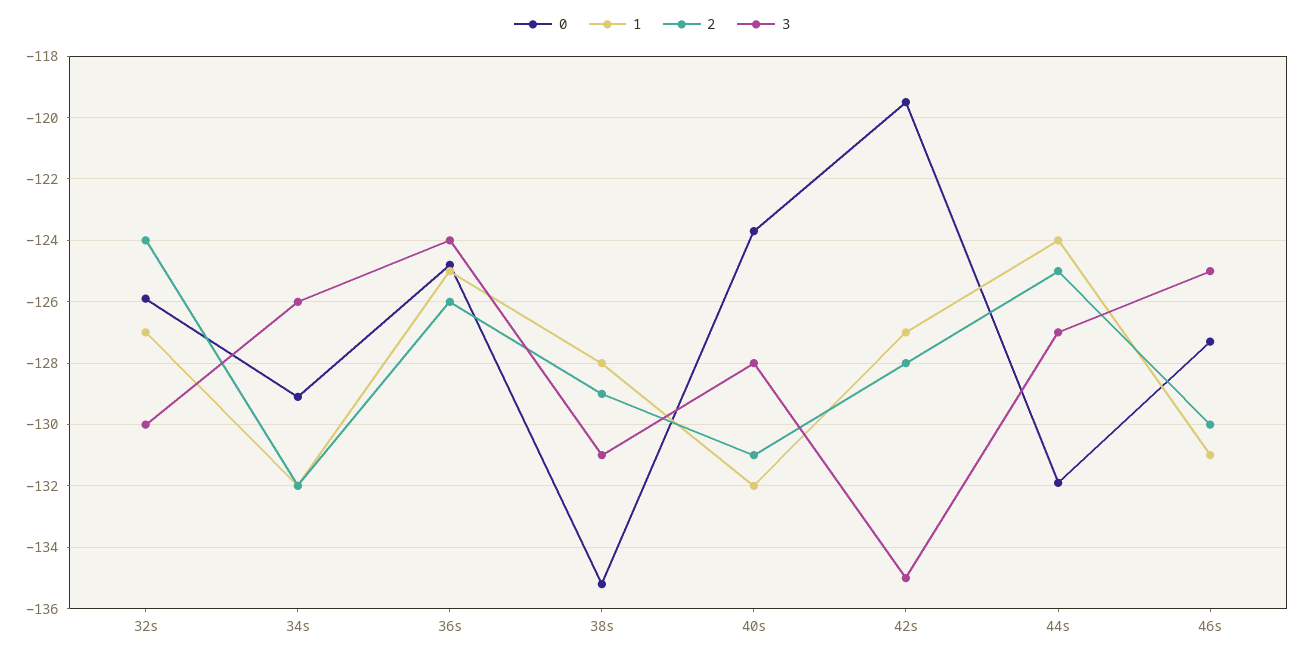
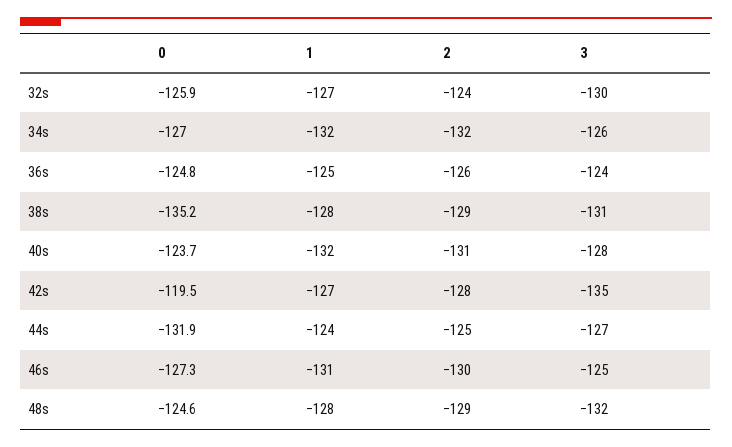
  {
    "0": {
      "32s": -125.9,
-     "34s": -129,
+     "34s": -127,
      "36s": -124.8,
      "38s": -135.2,
      "40s": -123.7,
      "42s": -119.5,
      "44s": -131.9,
-     "46s": -127.3
+     "46s": -127.3,
+     "48s": -124.6
    },
    "1": {
      "32s": -127,
      "34s": -132,
      "36s": -125,
      "38s": -128,
      "40s": -132,
      "42s": -127,
      "44s": -124,
-     "46s": -131
+     "46s": -131,
+     "48s": -128
    },
    "2": {
      "32s": -124,
      "34s": -132,
      "36s": -126,
      "38s": -129,
      "40s": -131,
      "42s": -128,
      "44s": -125,
-     "46s": -130
+     "46s": -130,
+     "48s": -129
    },
    "3": {
      "32s": -130,
      "34s": -126,
      "36s": -124,
      "38s": -131,
      "40s": -128,
      "42s": -135,
      "44s": -127,
-     "46s": -125
+     "46s": -125,
+     "48s": -132
    }
  }

